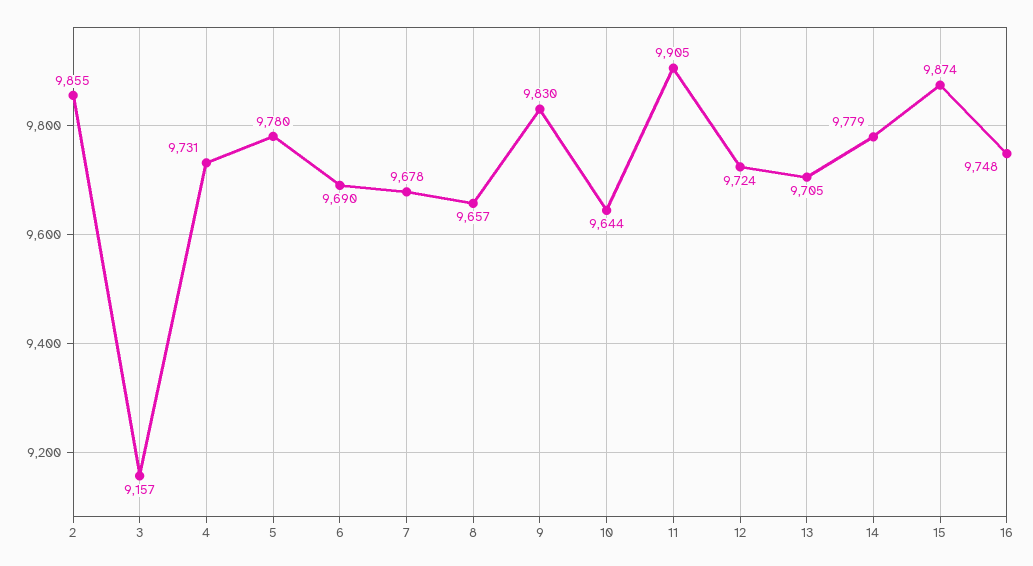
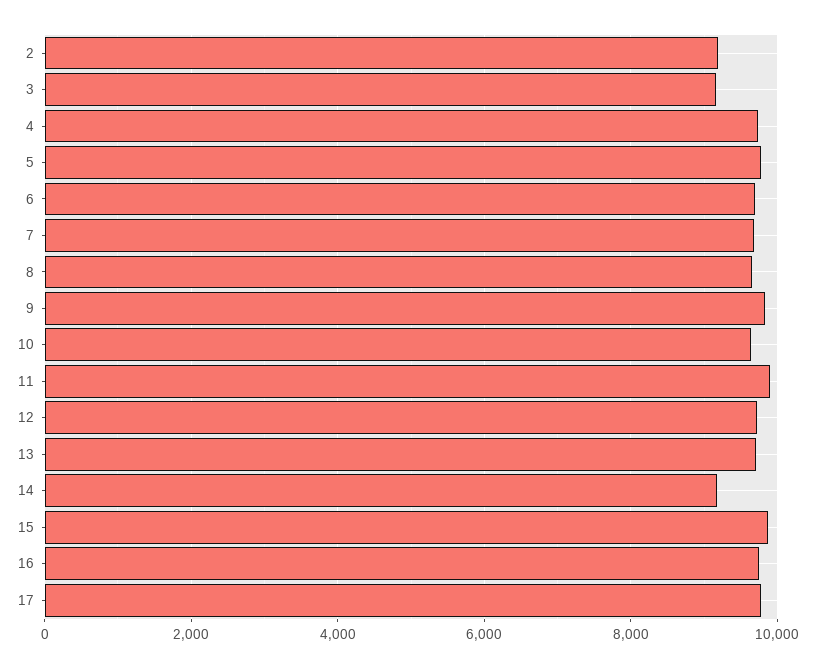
  {
-   "2": 9855,
+   "2": 9200,
    "3": 9157,
    "4": 9731,
    "5": 9780,
    "6": 9690,
    "7": 9678,
    "8": 9657,
    "9": 9830,
    "10": 9644,
    "11": 9905,
    "12": 9724,
    "13": 9705,
-   "14": 9779,
+   "14": 9200,
    "15": 9874,
-   "16": 9748
+   "16": 9748,
+   "17": 9800
  }

